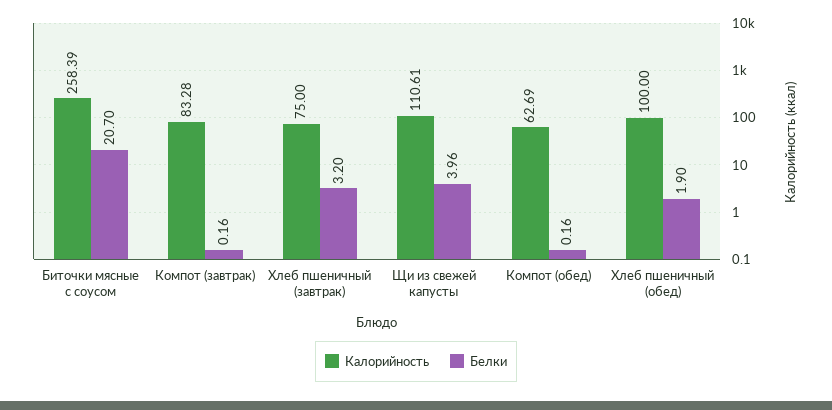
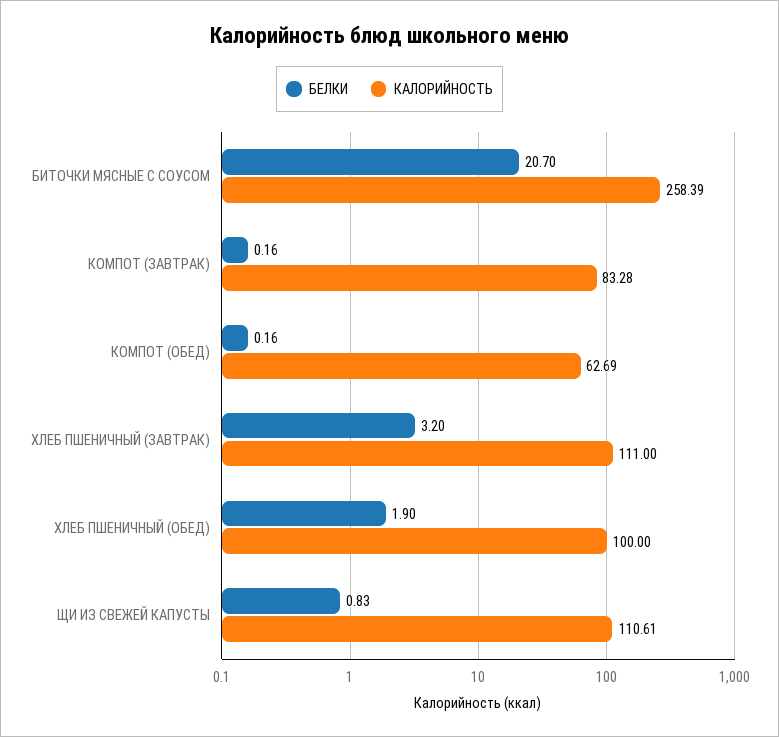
  {
    "Калорийность": {
      "Биточки мясные с соусом": 258.39,
      "Компот (завтрак)": 83.28,
-     "Хлеб пшеничный (завтрак)": 75,
+     "Хлеб пшеничный (завтрак)": 111,
      "Щи из свежей капусты": 110.61,
      "Компот (обед)": 62.69,
      "Хлеб пшеничный (обед)": 100
    },
    "Белки": {
      "Биточки мясные с соусом": 20.7,
      "Компот (завтрак)": 0.16,
      "Хлеб пшеничный (завтрак)": 3.2,
-     "Щи из свежей капусты": 3.96,
+     "Щи из свежей капусты": 0.83,
      "Компот (обед)": 0.16,
      "Хлеб пшеничный (обед)": 1.9
    }
  }

